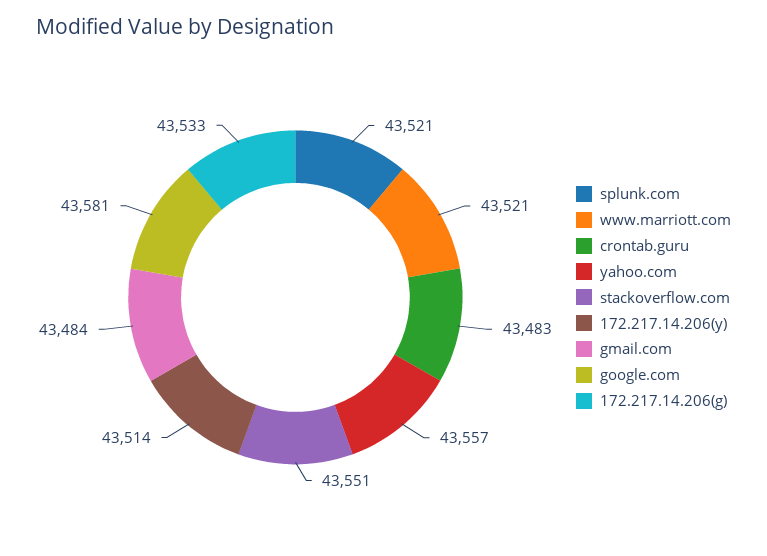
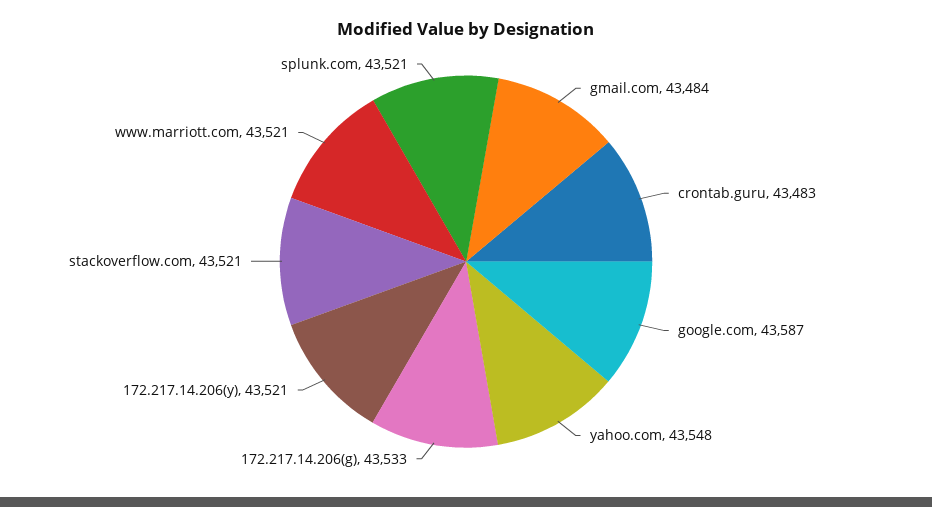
  {
    "splunk.com": 43521,
    "www.marriott.com": 43521,
    "crontab.guru": 43483,
-   "yahoo.com": 43557,
+   "yahoo.com": 43548,
-   "stackoverflow.com": 43551,
+   "stackoverflow.com": 43521,
-   "172.217.14.206(y)": 43514,
+   "172.217.14.206(y)": 43521,
    "gmail.com": 43484,
-   "google.com": 43581,
+   "google.com": 43587,
    "172.217.14.206(g)": 43533
  }

